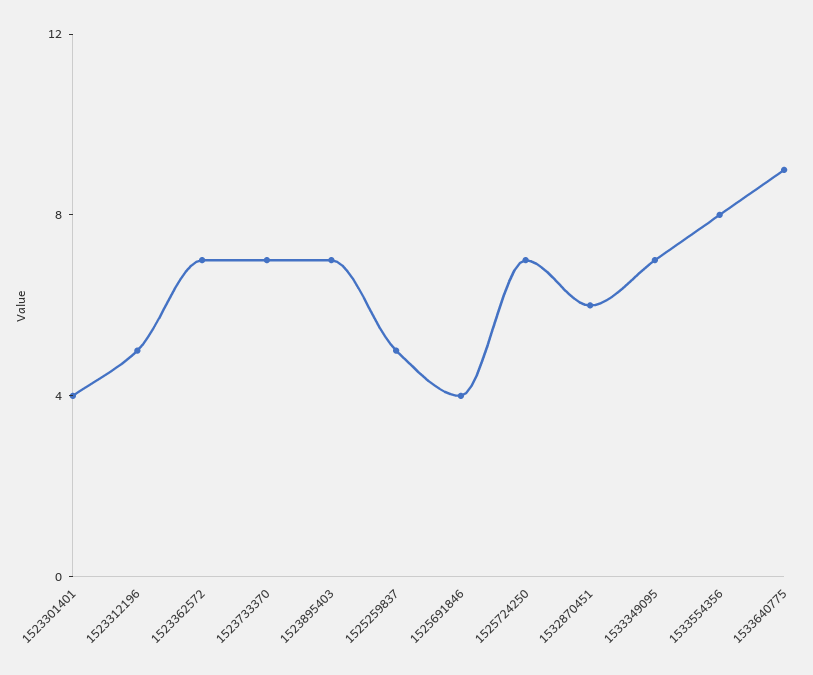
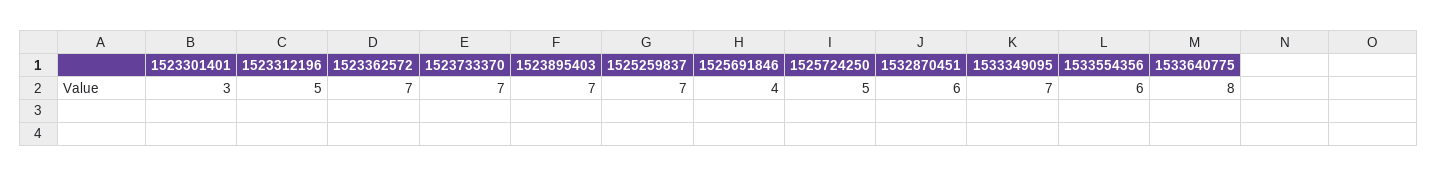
  {
-   "1523301401": 4,
+   "1523301401": 3,
    "1523312196": 5,
    "1523362572": 7,
    "1523733370": 7,
    "1523895403": 7,
-   "1525259837": 5,
+   "1525259837": 7,
    "1525691846": 4,
-   "1525724250": 7,
+   "1525724250": 5,
    "1532870451": 6,
    "1533349095": 7,
-   "1533554356": 8,
+   "1533554356": 6,
-   "1533640775": 9
+   "1533640775": 8
  }

